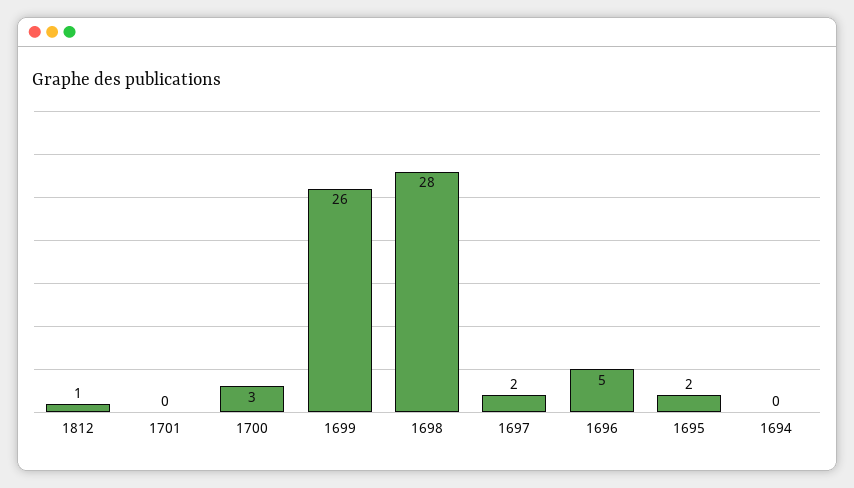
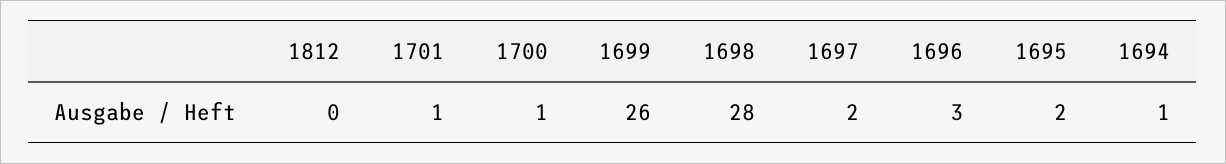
  {
-   "1812": 1,
+   "1812": 0,
-   "1701": 0,
+   "1701": 1,
-   "1700": 3,
+   "1700": 1,
    "1699": 26,
    "1698": 28,
    "1697": 2,
-   "1696": 5,
+   "1696": 3,
    "1695": 2,
-   "1694": 0
+   "1694": 1
  }

